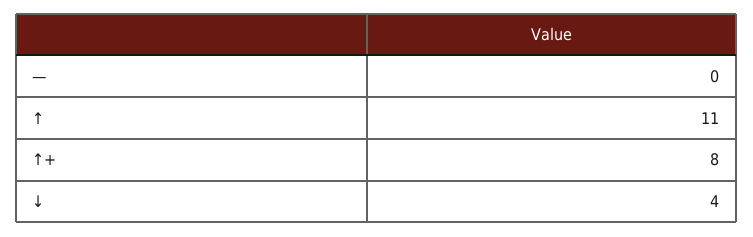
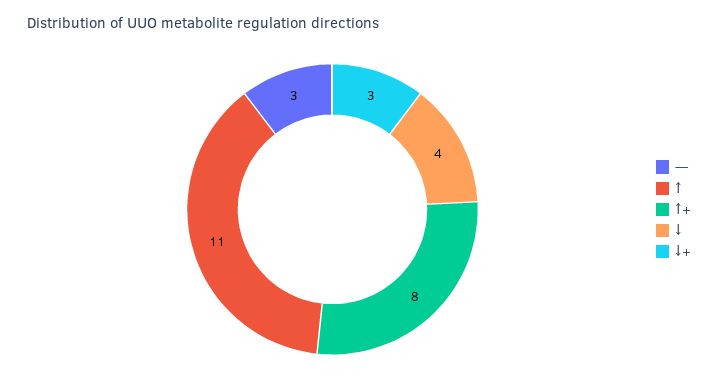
  {
-   "—": 0,
+   "—": 3,
    "↑": 11,
    "↑+": 8,
-   "↓": 4
+   "↓": 4,
+   "↓+": 3
  }

